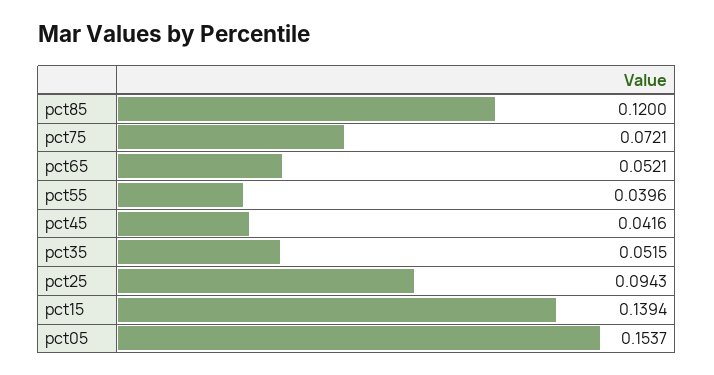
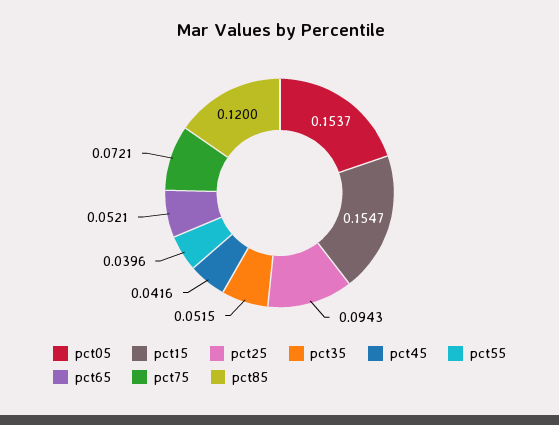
  {
    "pct85": 0.12,
    "pct75": 0.0721,
    "pct65": 0.0521,
    "pct55": 0.0396,
    "pct45": 0.0416,
    "pct35": 0.0515,
    "pct25": 0.0943,
-   "pct15": 0.1394,
+   "pct15": 0.1547,
    "pct05": 0.1537
  }

